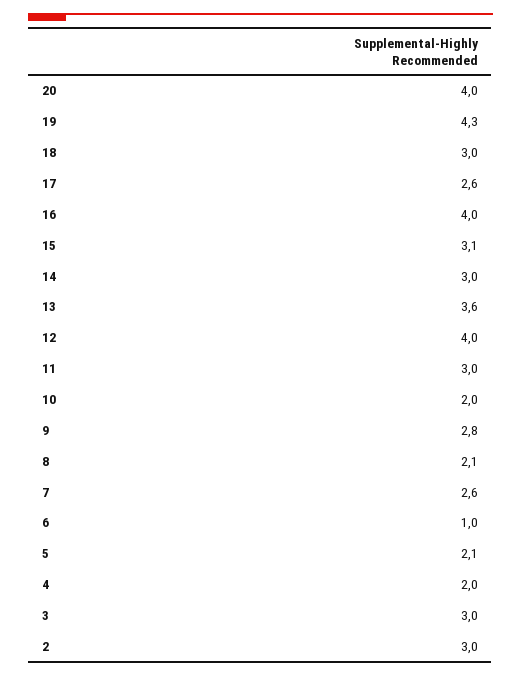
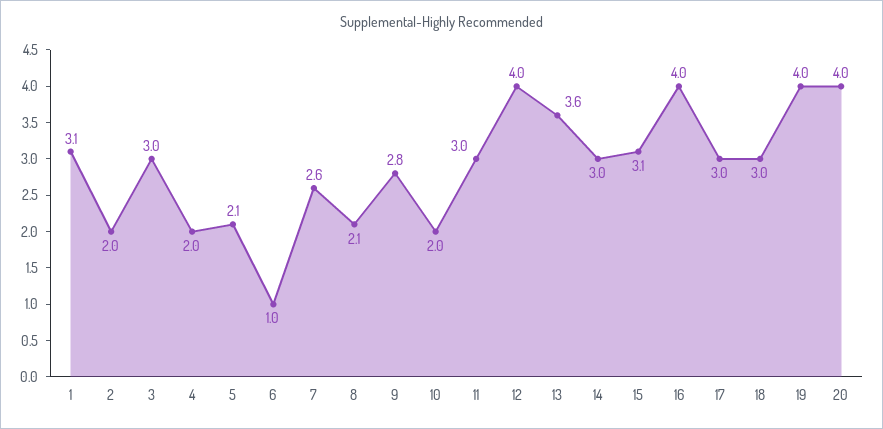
  {
    "20": 4,
-   "19": 4.3,
+   "19": 4,
    "18": 3,
-   "17": 2.6,
+   "17": 3,
    "16": 4,
    "15": 3.1,
    "14": 3,
    "13": 3.6,
    "12": 4,
    "11": 3,
    "10": 2,
    "9": 2.8,
    "8": 2.1,
    "7": 2.6,
    "6": 1,
    "5": 2.1,
    "4": 2,
    "3": 3,
-   "2": 3
+   "2": 2,
+   "1": 3.1
  }

